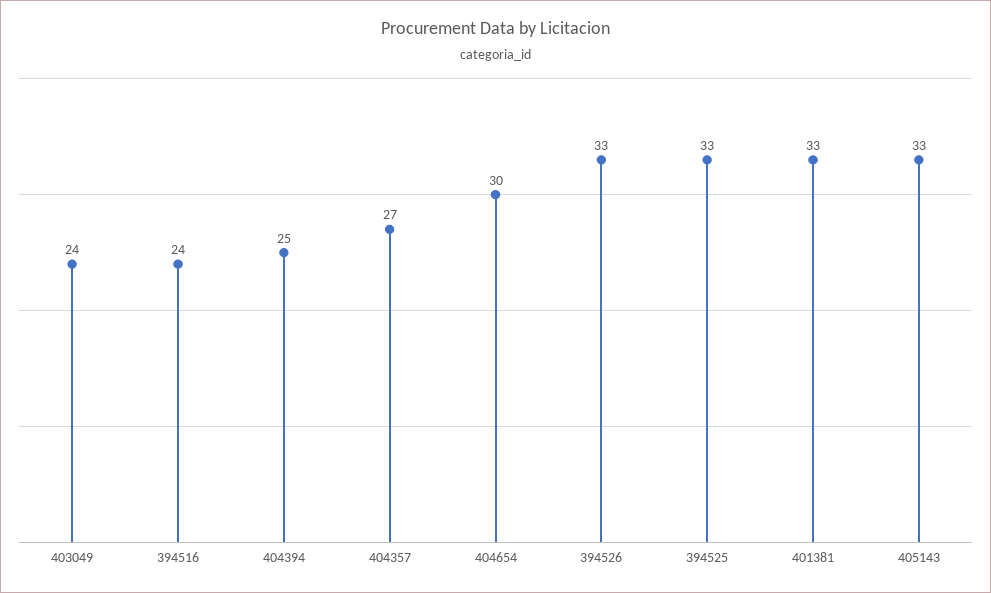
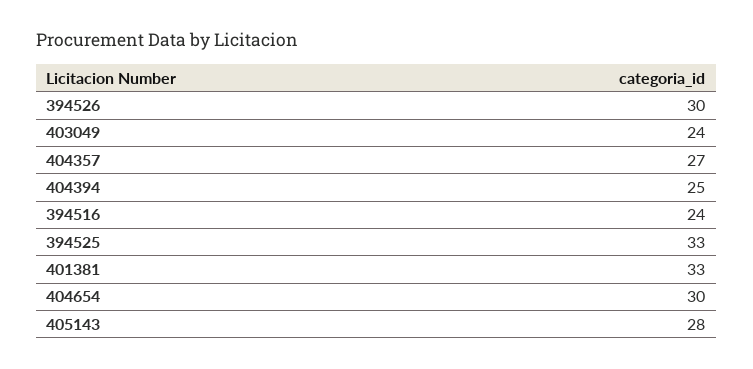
  {
    "403049": 24,
    "394516": 24,
    "404394": 25,
    "404357": 27,
    "404654": 30,
-   "394526": 33,
+   "394526": 30,
    "394525": 33,
    "401381": 33,
-   "405143": 33
+   "405143": 28
  }

